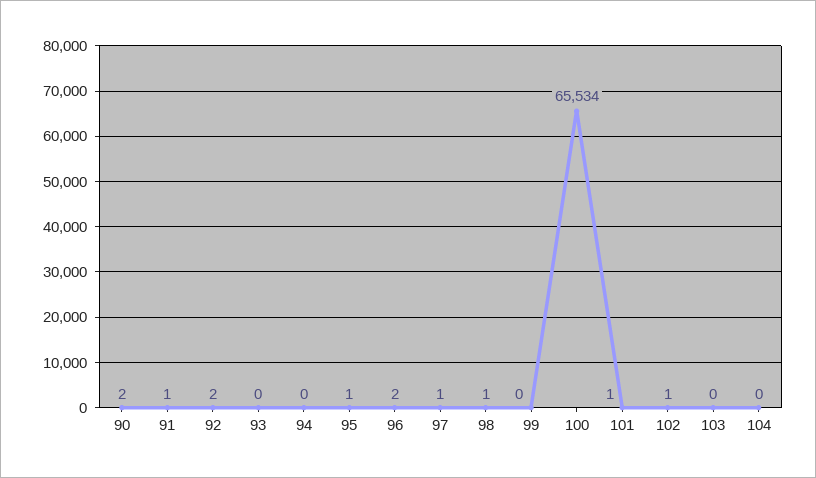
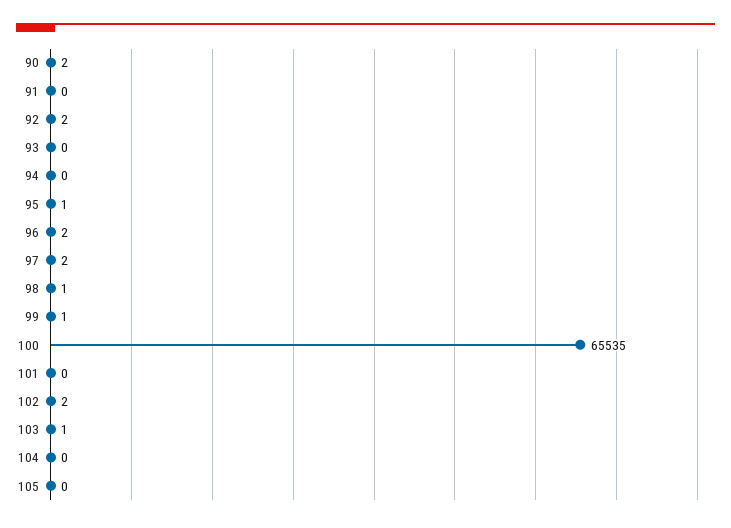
  {
    "90": 2,
-   "91": 1,
+   "91": 0,
    "92": 2,
    "93": 0,
    "94": 0,
    "95": 1,
    "96": 2,
-   "97": 1,
+   "97": 2,
    "98": 1,
-   "99": 0,
+   "99": 1,
-   "100": 65534,
+   "100": 65535,
-   "101": 1,
+   "101": 0,
-   "102": 1,
+   "102": 2,
-   "103": 0,
+   "103": 1,
-   "104": 0
+   "104": 0,
+   "105": 0
  }

